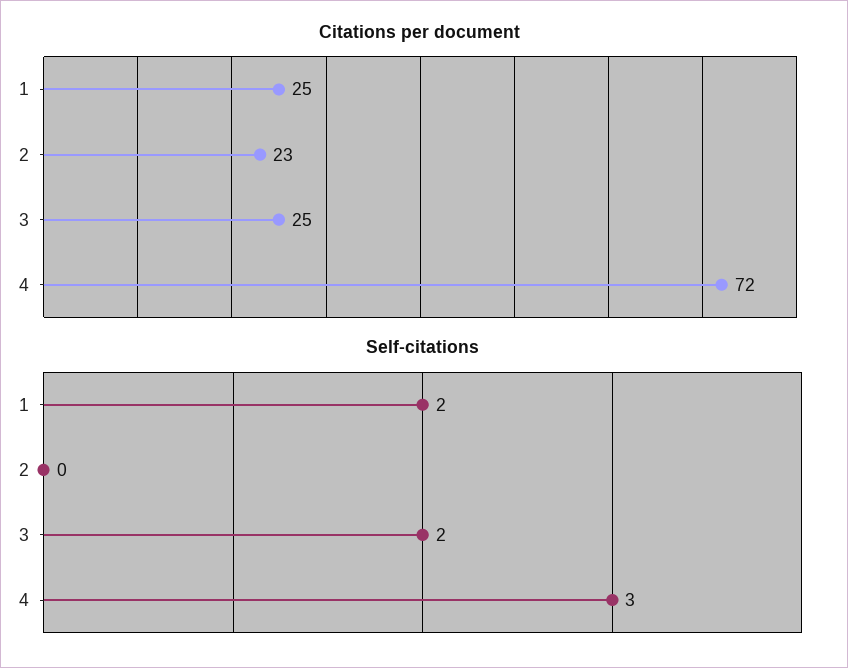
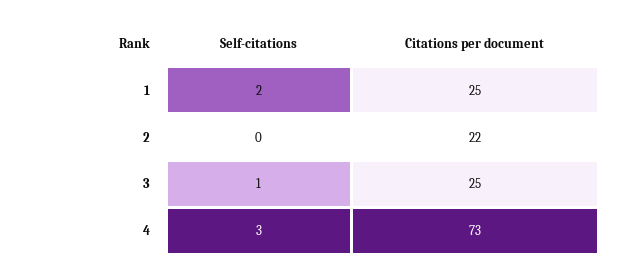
  {
    "Citations per document": {
      "1": 25,
-     "2": 23,
+     "2": 22,
      "3": 25,
-     "4": 72
+     "4": 73
    },
    "Self-citations": {
      "1": 2,
      "2": 0,
-     "3": 2,
+     "3": 1,
      "4": 3
    }
  }

